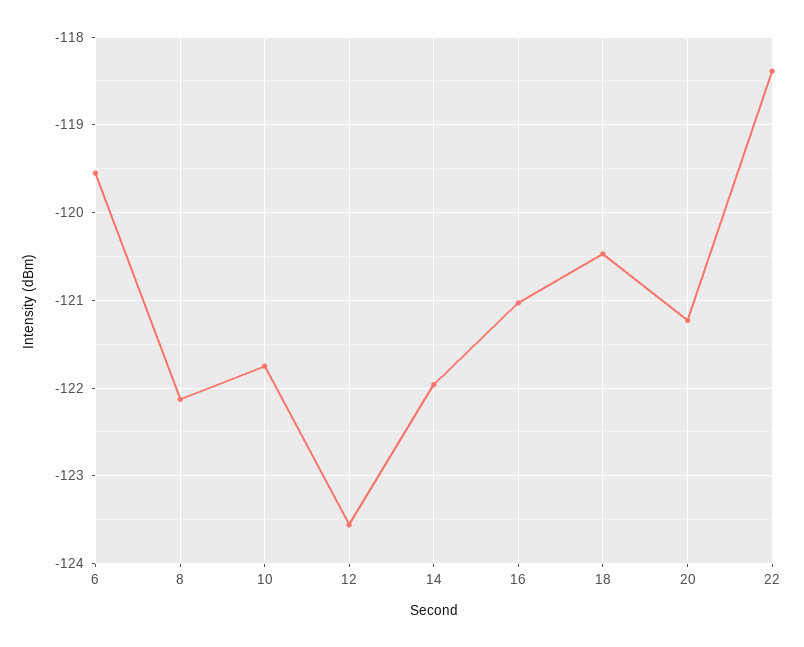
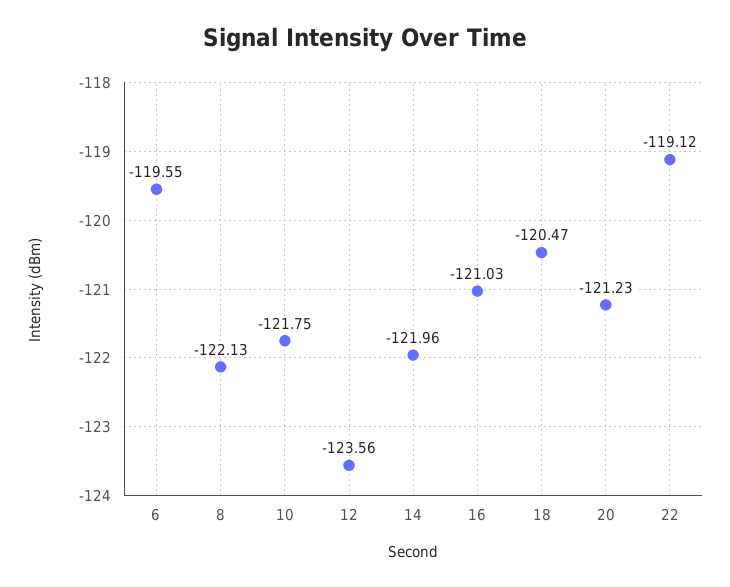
  {
    "6": -119.55,
    "8": -122.13,
    "10": -121.75,
    "12": -123.56,
    "14": -121.96,
    "16": -121.03,
    "18": -120.47,
    "20": -121.23,
-   "22": -118.4
+   "22": -119.12
  }

